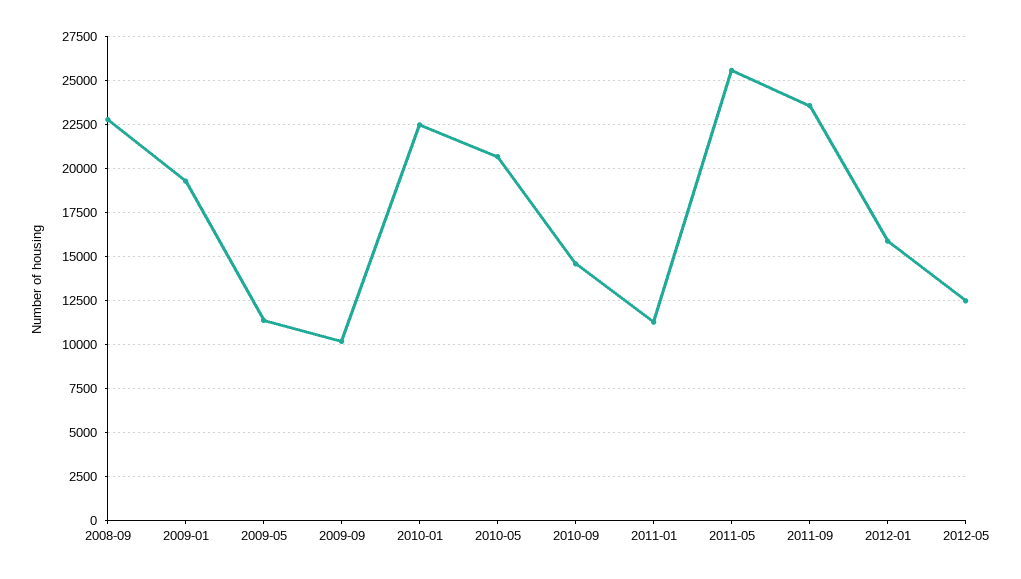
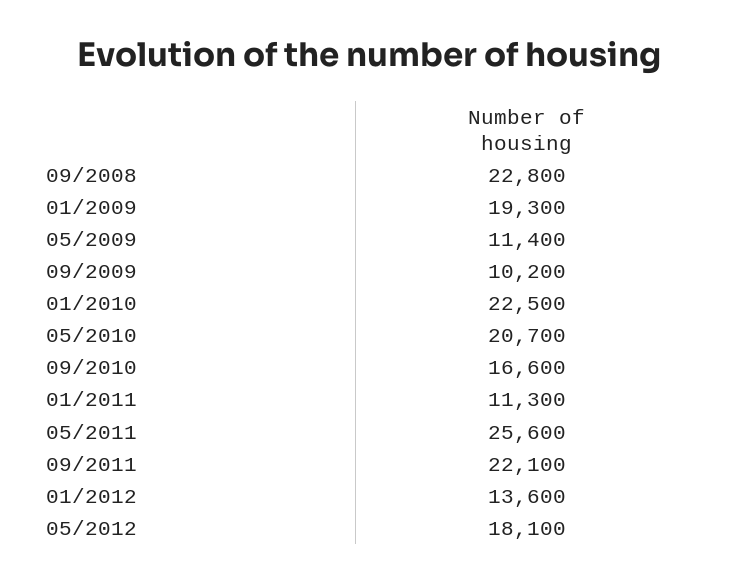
  {
    "2008-09": 22800,
    "2009-01": 19300,
    "2009-05": 11400,
    "2009-09": 10200,
    "2010-01": 22500,
    "2010-05": 20700,
-   "2010-09": 14500,
+   "2010-09": 16600,
    "2011-01": 11300,
    "2011-05": 25600,
-   "2011-09": 23500,
+   "2011-09": 22100,
-   "2012-01": 16000,
+   "2012-01": 13600,
-   "2012-05": 12500
+   "2012-05": 18100
  }

